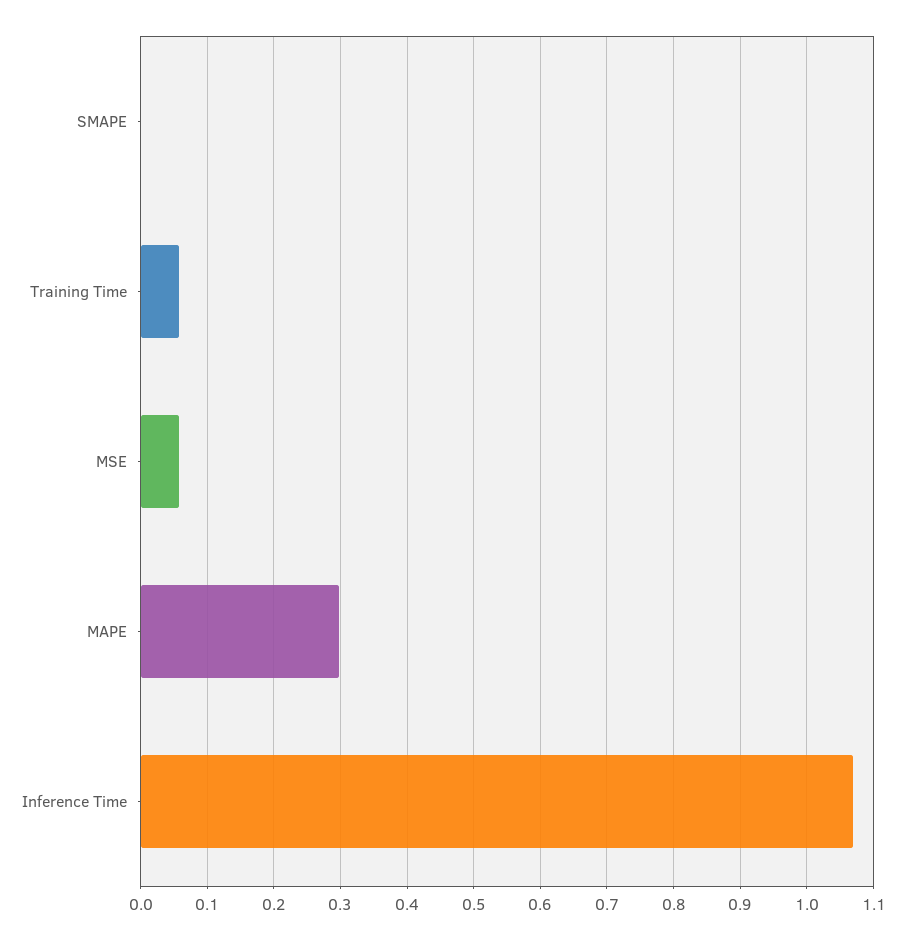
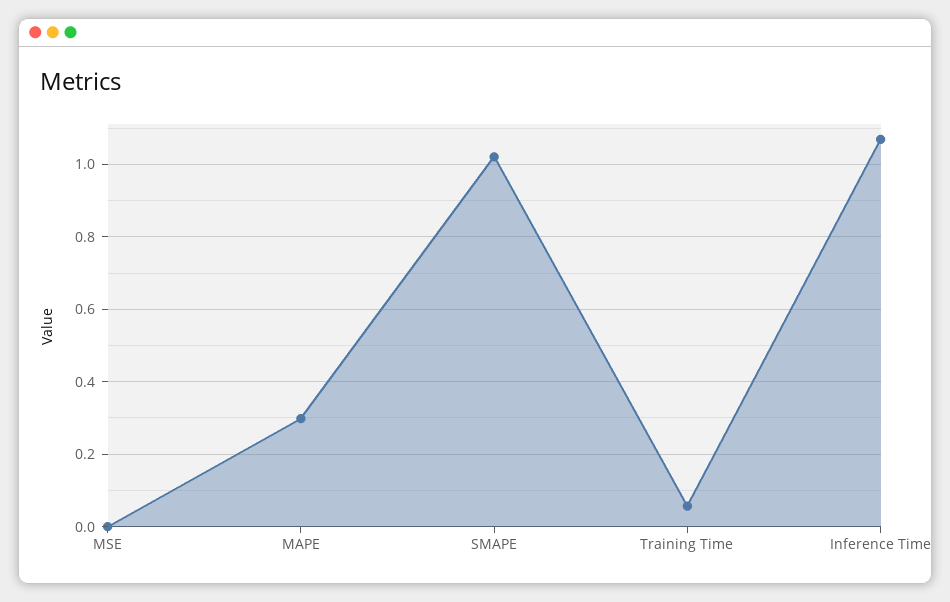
  {
-   "SMAPE": 0,
+   "SMAPE": 1.02,
    "Training Time": 0.06,
-   "MSE": 0.06,
+   "MSE": 0,
    "MAPE": 0.3,
    "Inference Time": 1.07
  }

